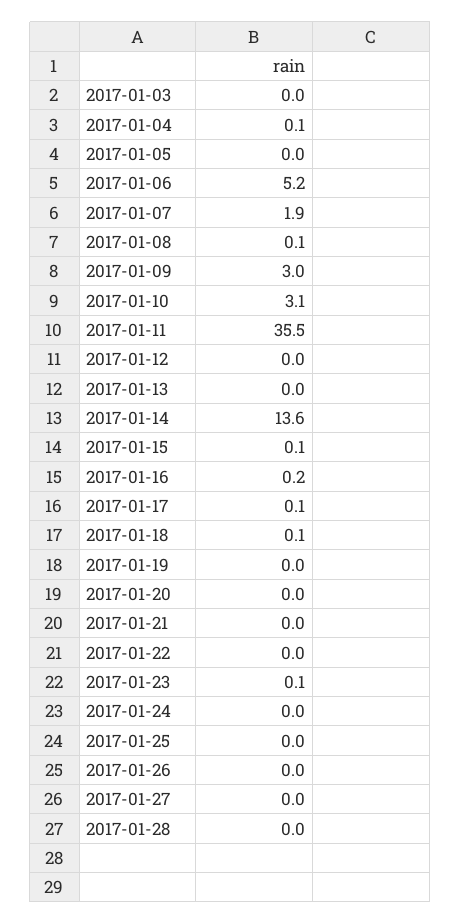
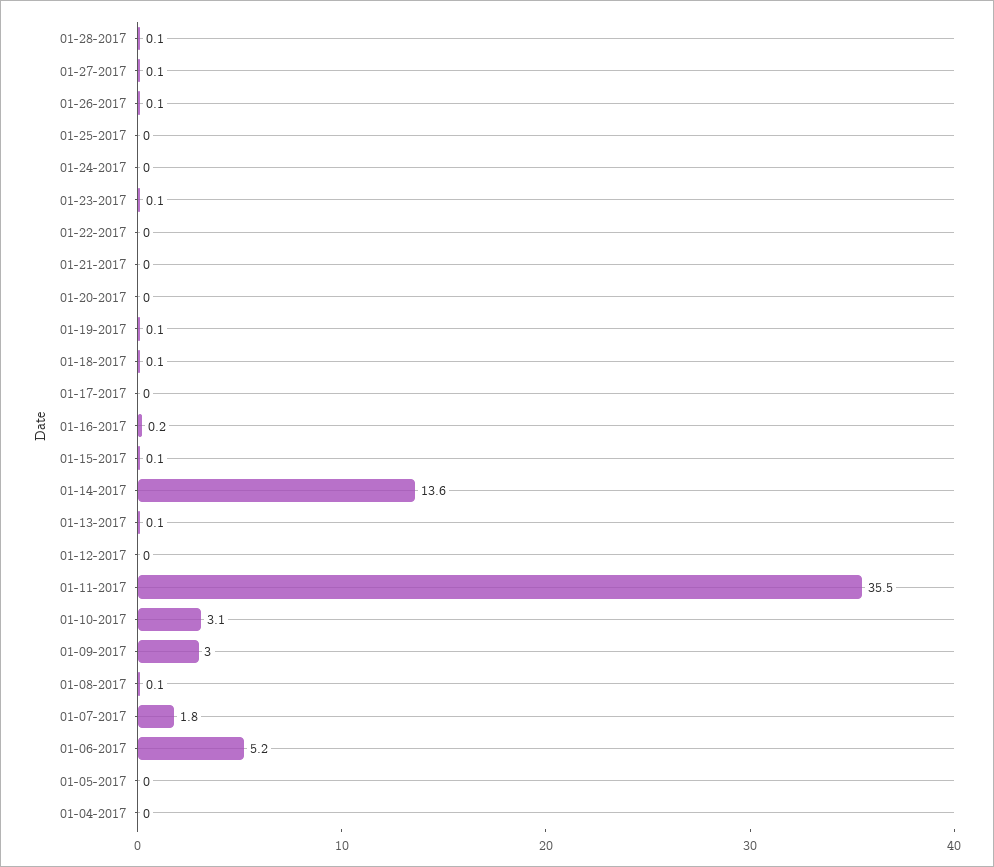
  {
-   "2017-01-03": 0,
-   "2017-01-04": 0.1,
+   "2017-01-04": 0,
    "2017-01-05": 0,
    "2017-01-06": 5.2,
-   "2017-01-07": 1.9,
+   "2017-01-07": 1.8,
    "2017-01-08": 0.1,
    "2017-01-09": 3,
    "2017-01-10": 3.1,
    "2017-01-11": 35.5,
    "2017-01-12": 0,
-   "2017-01-13": 0,
+   "2017-01-13": 0.1,
    "2017-01-14": 13.6,
    "2017-01-15": 0.1,
    "2017-01-16": 0.2,
-   "2017-01-17": 0.1,
+   "2017-01-17": 0,
    "2017-01-18": 0.1,
-   "2017-01-19": 0,
+   "2017-01-19": 0.1,
    "2017-01-20": 0,
    "2017-01-21": 0,
    "2017-01-22": 0,
    "2017-01-23": 0.1,
    "2017-01-24": 0,
    "2017-01-25": 0,
-   "2017-01-26": 0,
+   "2017-01-26": 0.1,
-   "2017-01-27": 0,
+   "2017-01-27": 0.1,
-   "2017-01-28": 0
+   "2017-01-28": 0.1
  }

